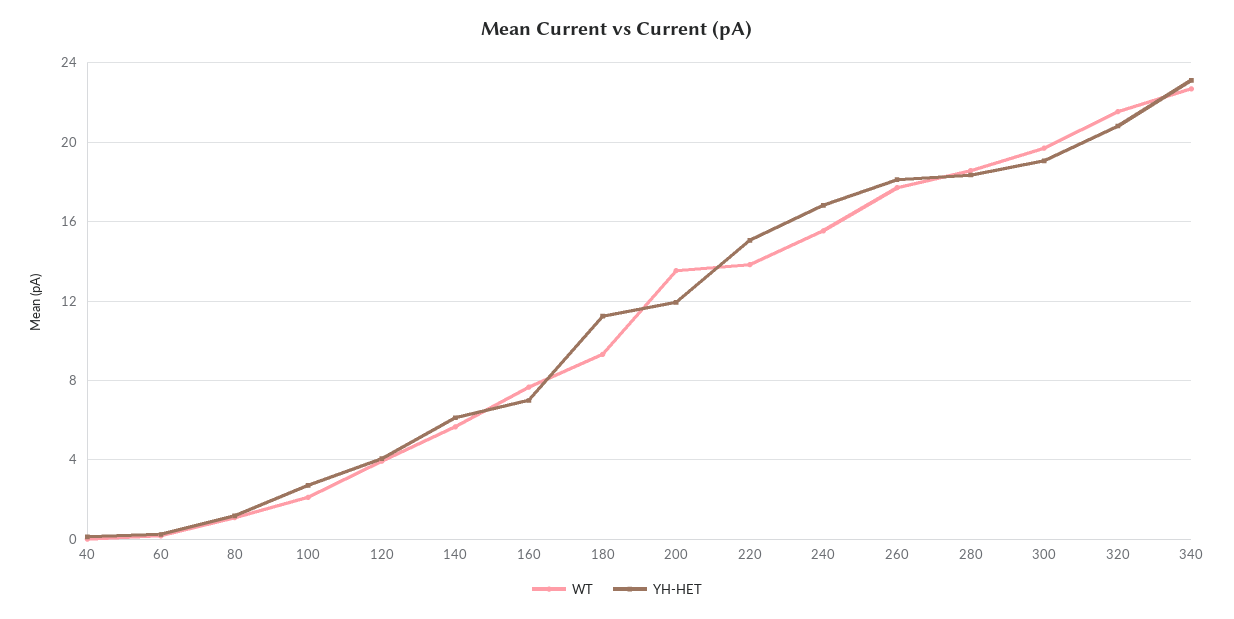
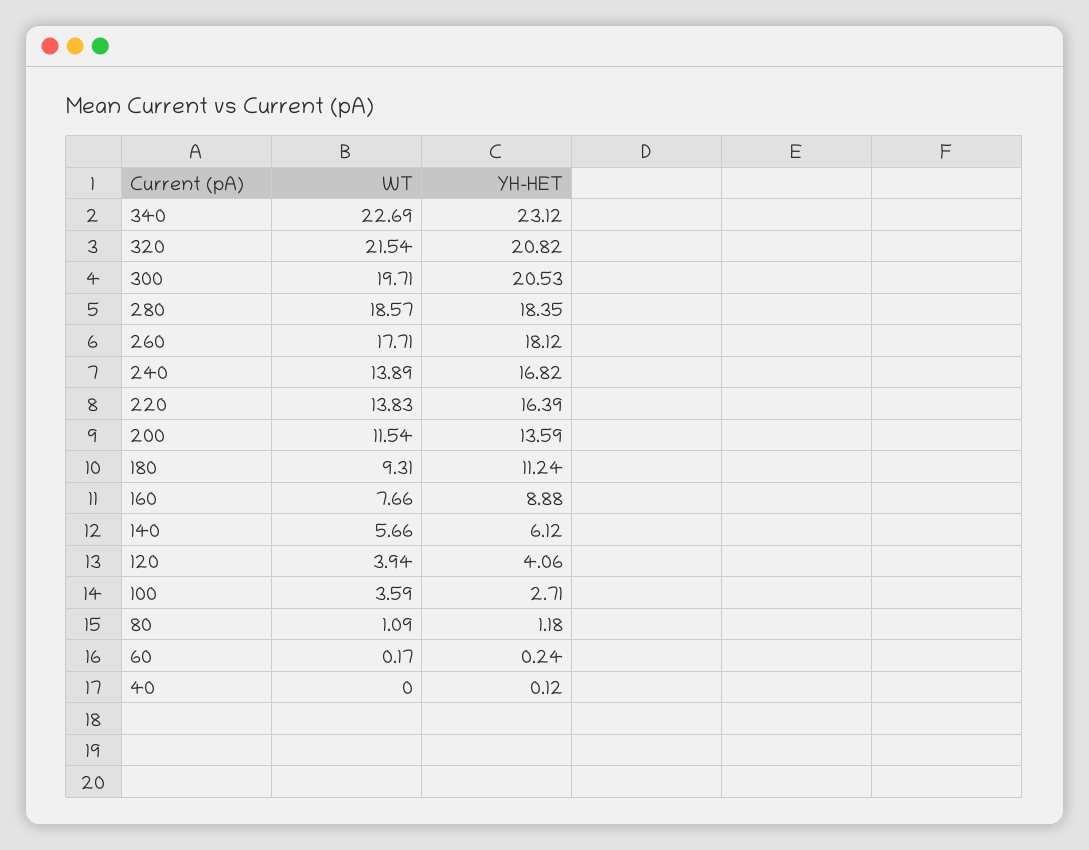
  {
    "WT": {
      "40": 0,
      "60": 0.17,
      "80": 1.09,
-     "100": 2,
+     "100": 3.59,
      "120": 3.94,
      "140": 5.66,
      "160": 7.66,
      "180": 9.31,
-     "200": 13.5,
+     "200": 11.54,
      "220": 13.83,
-     "240": 15.5,
+     "240": 13.89,
      "260": 17.71,
      "280": 18.57,
      "300": 19.71,
      "320": 21.54,
      "340": 22.69
    },
    "YH-HET": {
      "40": 0.12,
      "60": 0.24,
      "80": 1.18,
      "100": 2.71,
      "120": 4.06,
      "140": 6.12,
-     "160": 7,
+     "160": 8.88,
      "180": 11.24,
-     "200": 12,
+     "200": 13.59,
-     "220": 15,
+     "220": 16.39,
      "240": 16.82,
      "260": 18.12,
      "280": 18.35,
-     "300": 19,
+     "300": 20.53,
      "320": 20.82,
      "340": 23.12
    }
  }

